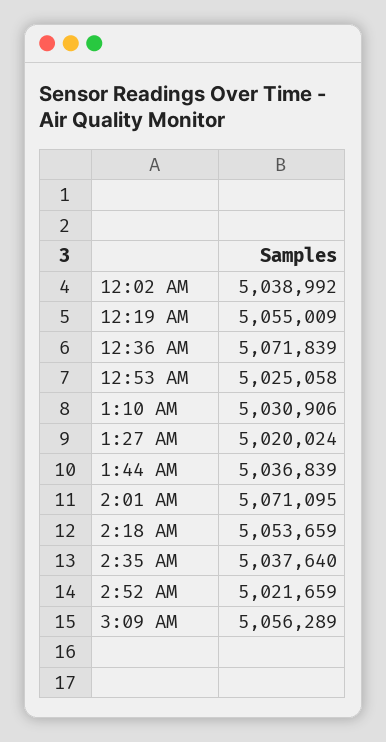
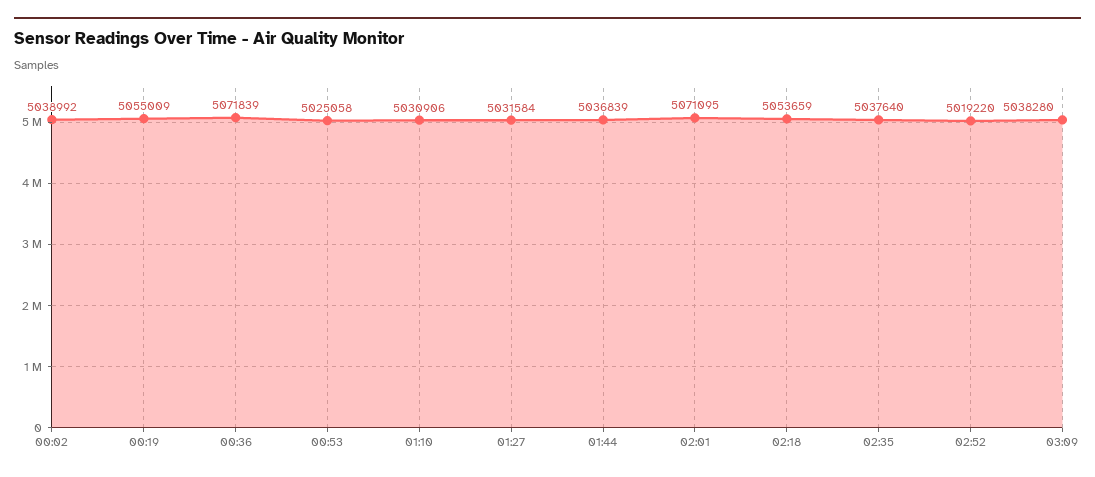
  {
    "12:02 AM": 5038992,
    "12:19 AM": 5055009,
    "12:36 AM": 5071839,
    "12:53 AM": 5025058,
    "1:10 AM": 5030906,
-   "1:27 AM": 5020024,
+   "1:27 AM": 5031584,
    "1:44 AM": 5036839,
    "2:01 AM": 5071095,
    "2:18 AM": 5053659,
    "2:35 AM": 5037640,
-   "2:52 AM": 5021659,
+   "2:52 AM": 5019220,
-   "3:09 AM": 5056289
+   "3:09 AM": 5038280
  }

